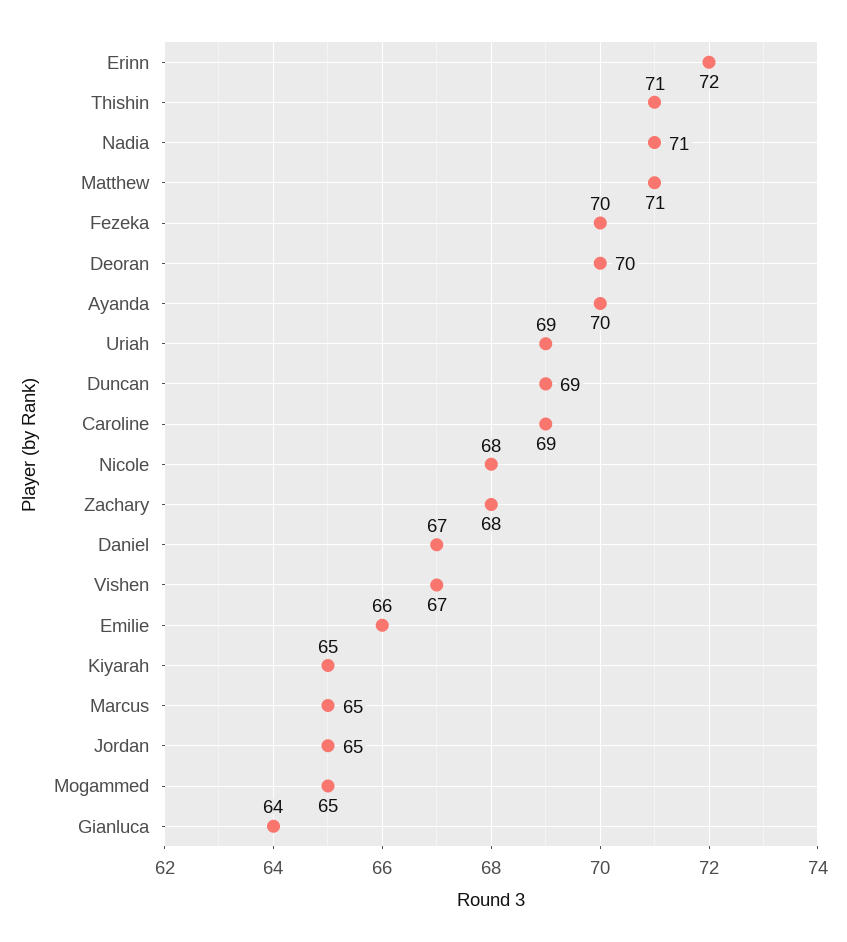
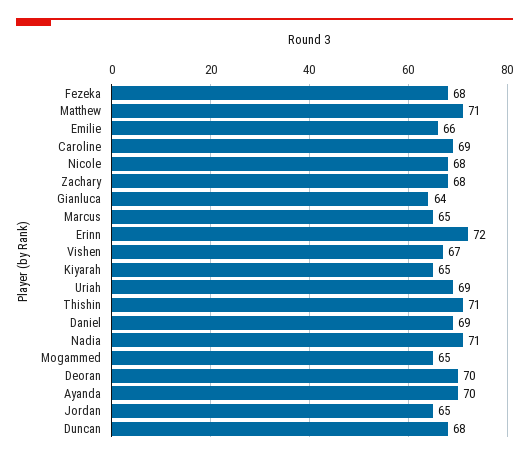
  {
    "Erinn": 72,
    "Thishin": 71,
    "Nadia": 71,
    "Matthew": 71,
-   "Fezeka": 70,
+   "Fezeka": 68,
    "Deoran": 70,
    "Ayanda": 70,
    "Uriah": 69,
-   "Duncan": 69,
+   "Duncan": 68,
    "Caroline": 69,
    "Nicole": 68,
    "Zachary": 68,
-   "Daniel": 67,
+   "Daniel": 69,
    "Vishen": 67,
    "Emilie": 66,
    "Kiyarah": 65,
    "Marcus": 65,
    "Jordan": 65,
    "Mogammed": 65,
    "Gianluca": 64
  }

